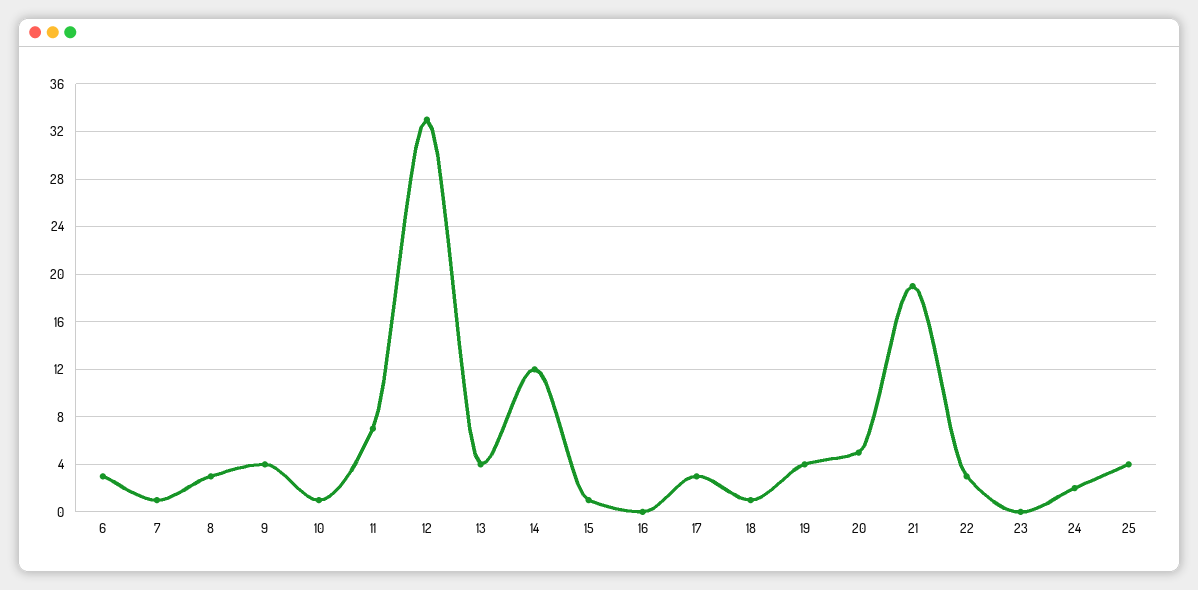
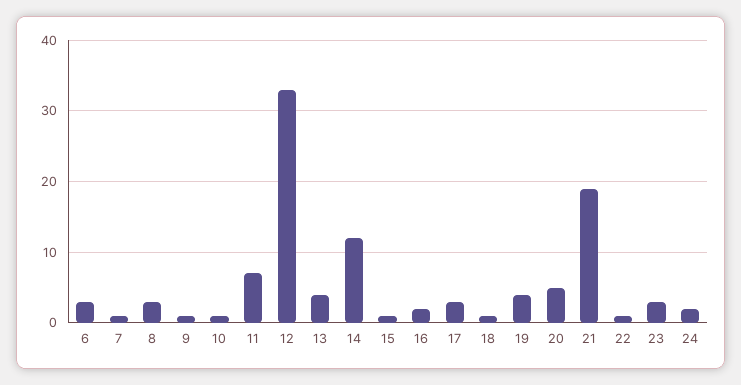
  {
    "6": 3,
    "7": 1,
    "8": 3,
-   "9": 4,
+   "9": 1,
    "10": 1,
    "11": 7,
    "12": 33,
    "13": 4,
    "14": 12,
    "15": 1,
-   "16": 0,
+   "16": 2,
    "17": 3,
    "18": 1,
    "19": 4,
    "20": 5,
    "21": 19,
-   "22": 3,
+   "22": 1,
-   "23": 0,
+   "23": 3,
-   "24": 2,
+   "24": 2
-   "25": 4
  }

